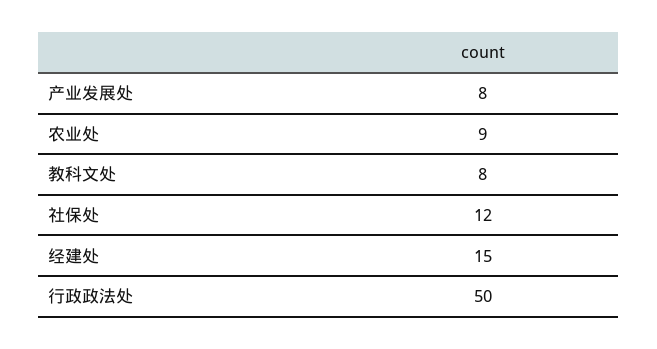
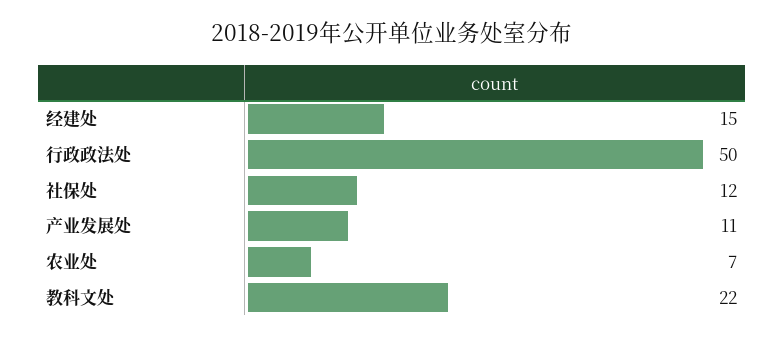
  {
-   "产业发展处": 8,
+   "产业发展处": 11,
-   "农业处": 9,
+   "农业处": 7,
-   "教科文处": 8,
+   "教科文处": 22,
    "社保处": 12,
    "经建处": 15,
    "行政政法处": 50
  }

